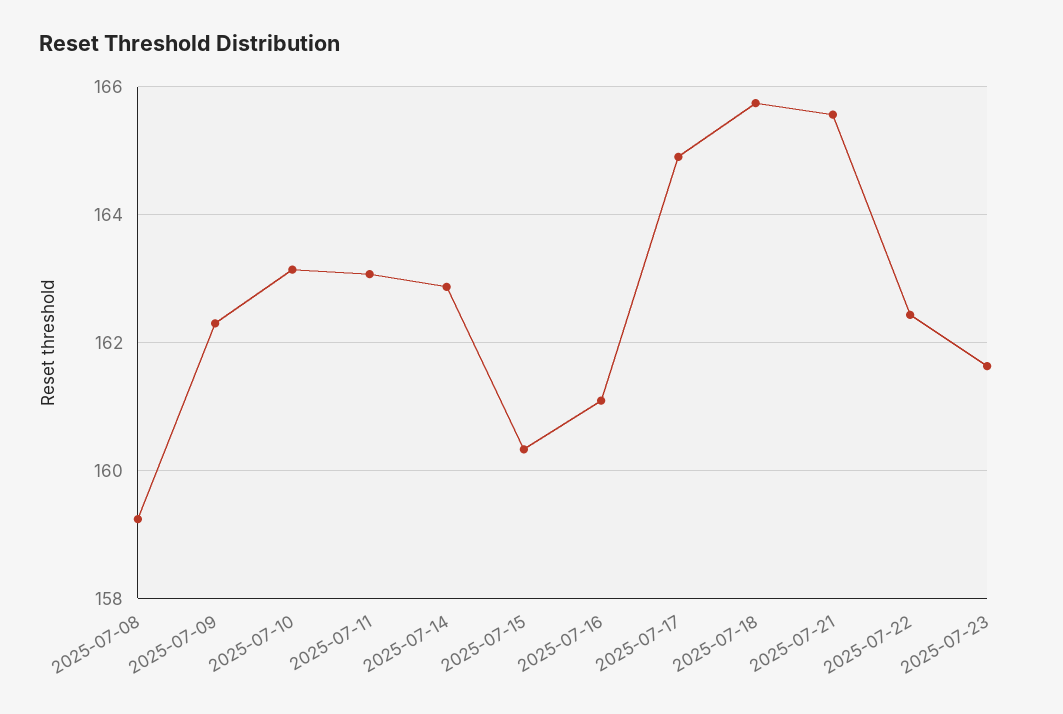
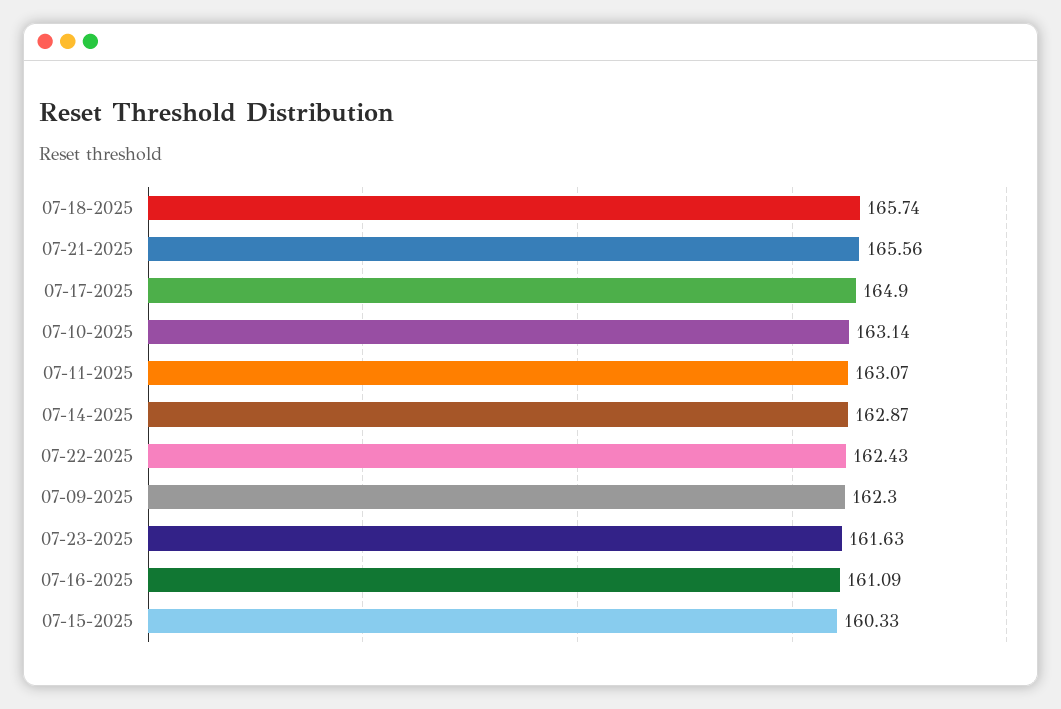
  {
-   "2025-07-08": 159.2,
    "2025-07-09": 162.3,
    "2025-07-10": 163.14,
    "2025-07-11": 163.07,
    "2025-07-14": 162.87,
    "2025-07-15": 160.33,
    "2025-07-16": 161.09,
    "2025-07-17": 164.9,
    "2025-07-18": 165.74,
    "2025-07-21": 165.56,
    "2025-07-22": 162.43,
    "2025-07-23": 161.63
  }

